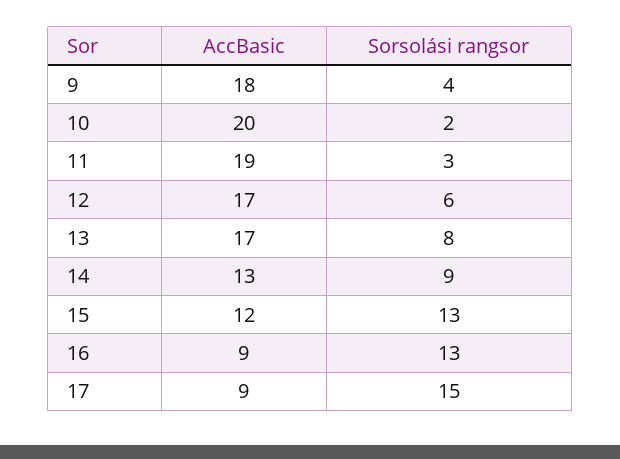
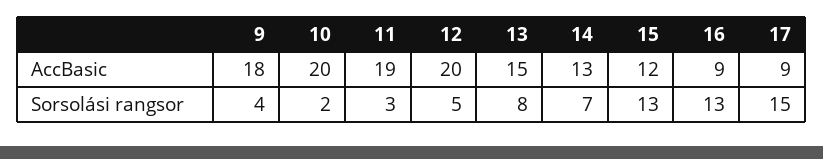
  {
    "AccBasic": {
      "9": 18,
      "10": 20,
      "11": 19,
-     "12": 17,
+     "12": 20,
-     "13": 17,
+     "13": 15,
      "14": 13,
      "15": 12,
      "16": 9,
      "17": 9
    },
    "Sorsolási rangsor": {
      "9": 4,
      "10": 2,
      "11": 3,
-     "12": 6,
+     "12": 5,
      "13": 8,
-     "14": 9,
+     "14": 7,
      "15": 13,
      "16": 13,
      "17": 15
    }
  }

